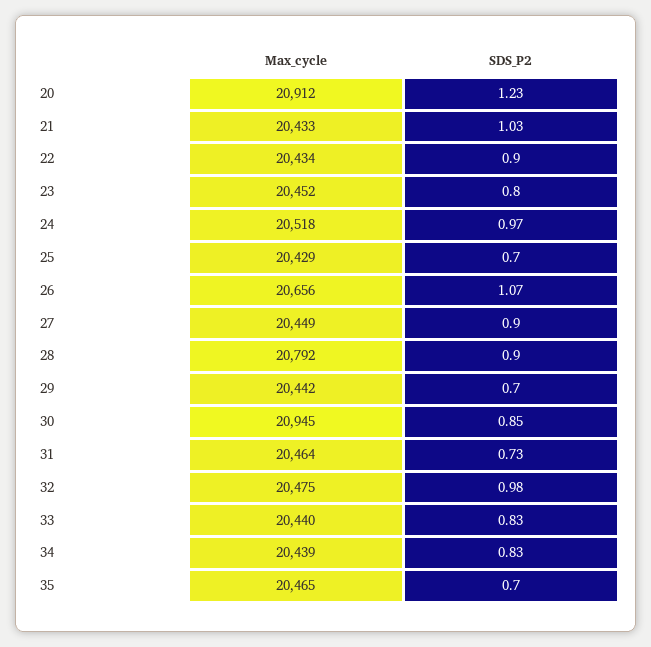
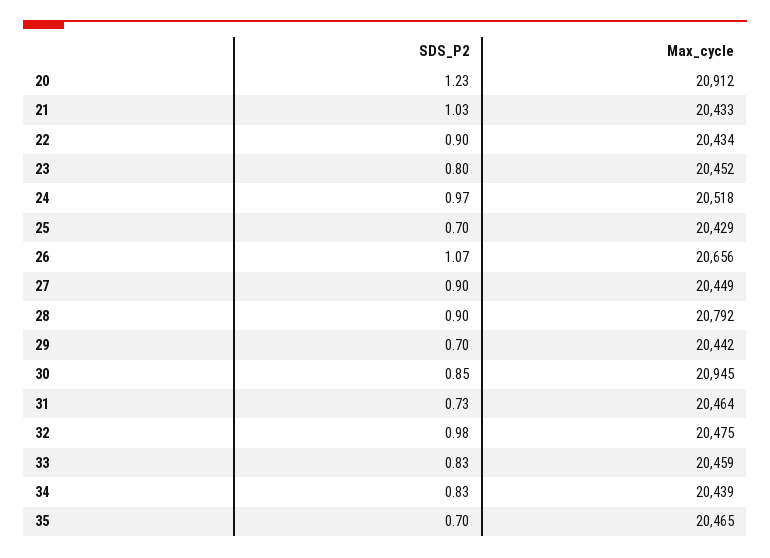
  {
    "Max_cycle": {
      "20": 20912,
      "21": 20433,
      "22": 20434,
      "23": 20452,
      "24": 20518,
      "25": 20429,
      "26": 20656,
      "27": 20449,
      "28": 20792,
      "29": 20442,
      "30": 20945,
      "31": 20464,
      "32": 20475,
-     "33": 20440,
+     "33": 20459,
      "34": 20439,
      "35": 20465
    },
    "SDS_P2": {
      "20": 1.23,
      "21": 1.03,
      "22": 0.9,
      "23": 0.8,
      "24": 0.97,
      "25": 0.7,
      "26": 1.07,
      "27": 0.9,
      "28": 0.9,
      "29": 0.7,
      "30": 0.85,
      "31": 0.73,
      "32": 0.98,
      "33": 0.83,
      "34": 0.83,
      "35": 0.7
    }
  }

